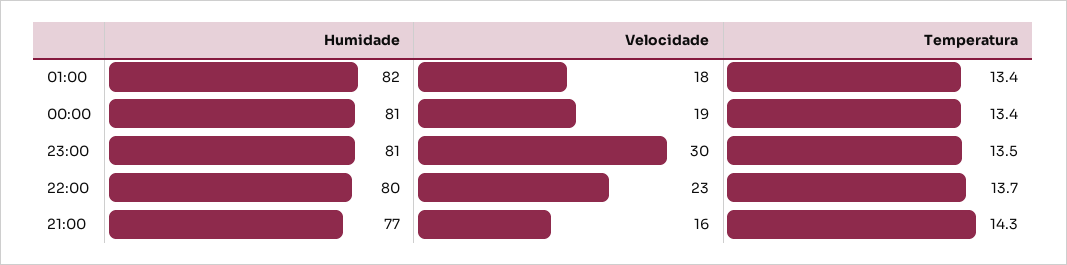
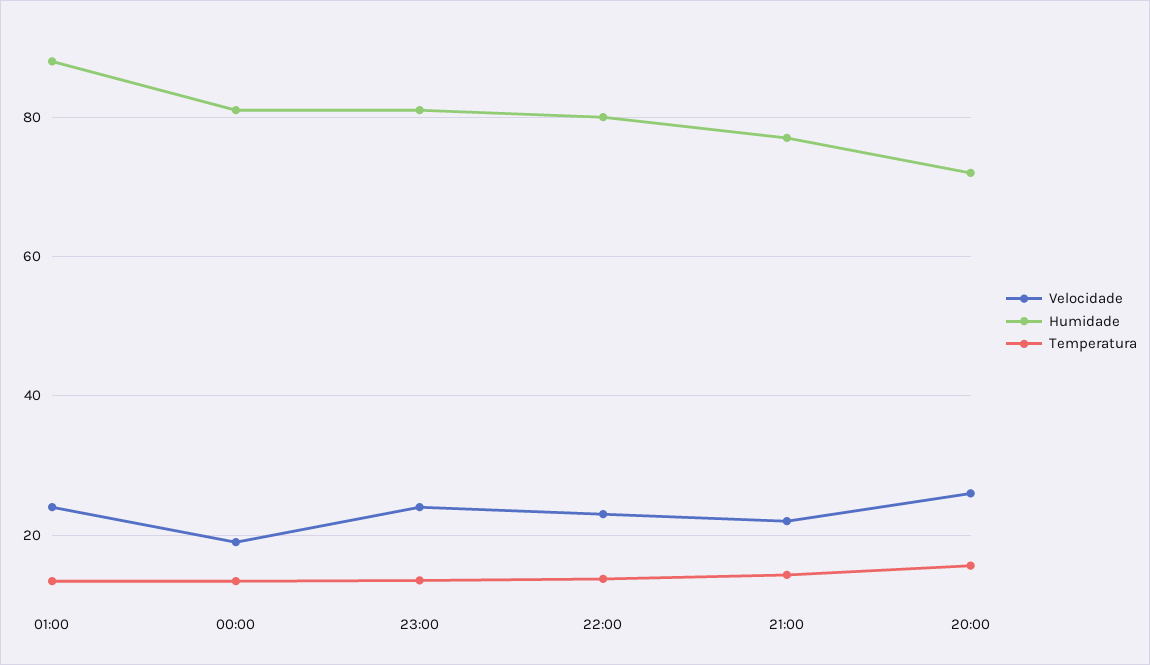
  {
    "Humidade": {
-     "01:00": 82,
+     "01:00": 88,
      "00:00": 81,
      "23:00": 81,
      "22:00": 80,
-     "21:00": 77
+     "21:00": 77,
+     "20:00": 72
    },
    "Velocidade": {
-     "01:00": 18,
+     "01:00": 24,
      "00:00": 19,
-     "23:00": 30,
+     "23:00": 24,
      "22:00": 23,
-     "21:00": 16
+     "21:00": 22,
+     "20:00": 26
    },
    "Temperatura": {
      "01:00": 13.4,
      "00:00": 13.4,
      "23:00": 13.5,
      "22:00": 13.7,
-     "21:00": 14.3
+     "21:00": 14.3,
+     "20:00": 16
    }
  }

